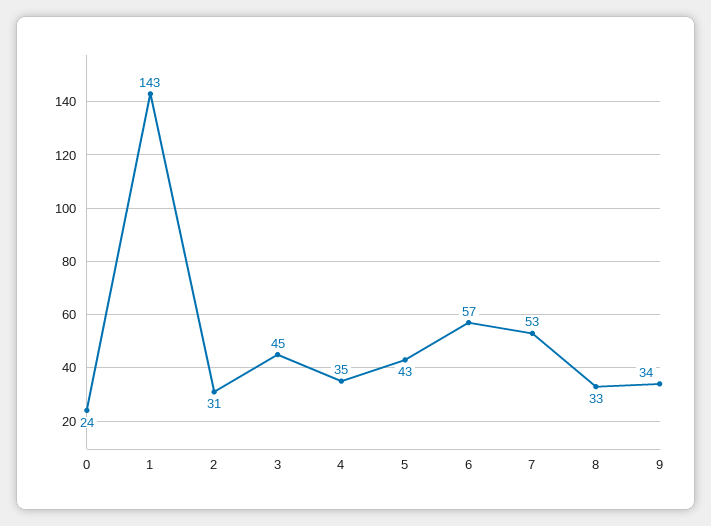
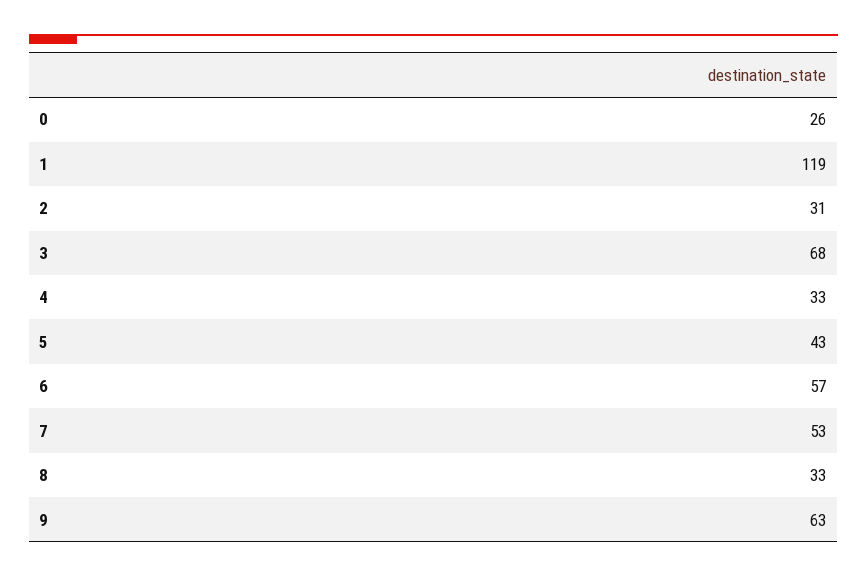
  {
-   "0": 24,
+   "0": 26,
-   "1": 143,
+   "1": 119,
    "2": 31,
-   "3": 45,
+   "3": 68,
-   "4": 35,
+   "4": 33,
    "5": 43,
    "6": 57,
    "7": 53,
    "8": 33,
-   "9": 34
+   "9": 63
  }

